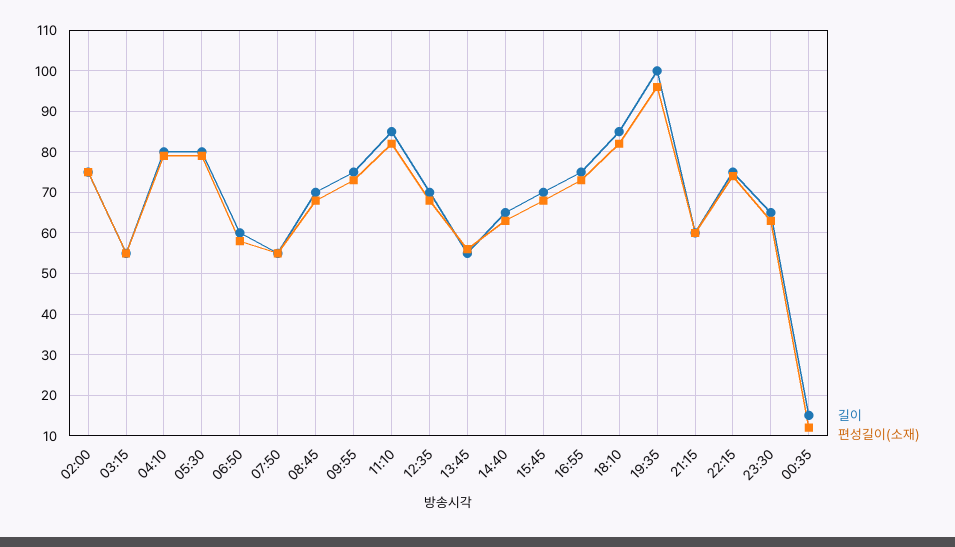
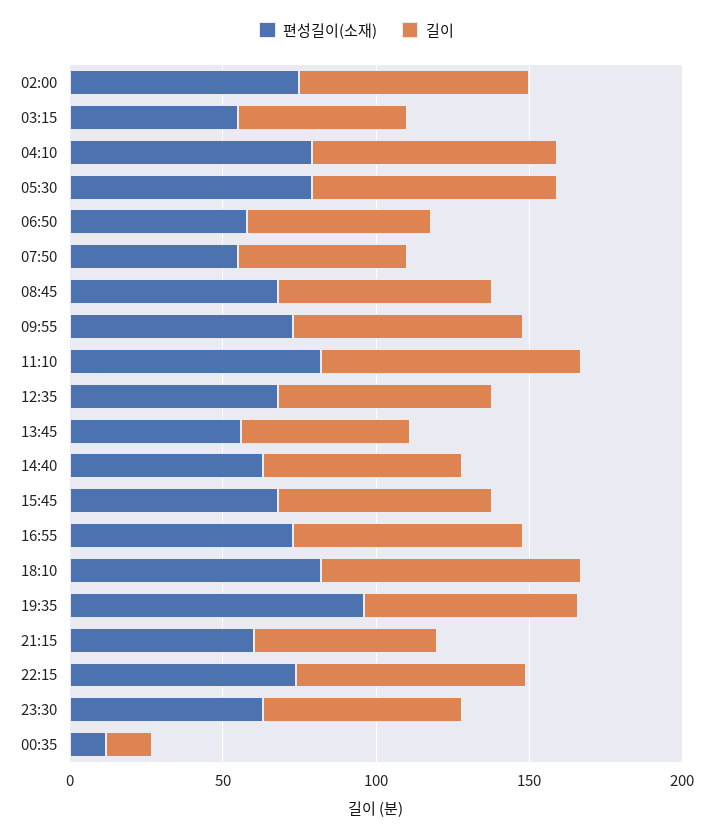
  {
    "길이": {
      "02:00": 75,
      "03:15": 55,
      "04:10": 80,
      "05:30": 80,
      "06:50": 60,
      "07:50": 55,
      "08:45": 70,
      "09:55": 75,
      "11:10": 85,
      "12:35": 70,
      "13:45": 55,
      "14:40": 65,
      "15:45": 70,
      "16:55": 75,
      "18:10": 85,
-     "19:35": 100,
+     "19:35": 70,
      "21:15": 60,
      "22:15": 75,
      "23:30": 65,
      "00:35": 15
    },
    "편성길이(소재)": {
      "02:00": 75,
      "03:15": 55,
      "04:10": 80,
      "05:30": 80,
      "06:50": 60,
      "07:50": 55,
      "08:45": 70,
      "09:55": 75,
      "11:10": 80,
      "12:35": 70,
      "13:45": 55,
      "14:40": 65,
      "15:45": 70,
      "16:55": 75,
      "18:10": 80,
      "19:35": 95,
      "21:15": 60,
      "22:15": 75,
      "23:30": 65,
      "00:35": 10
    }
  }

